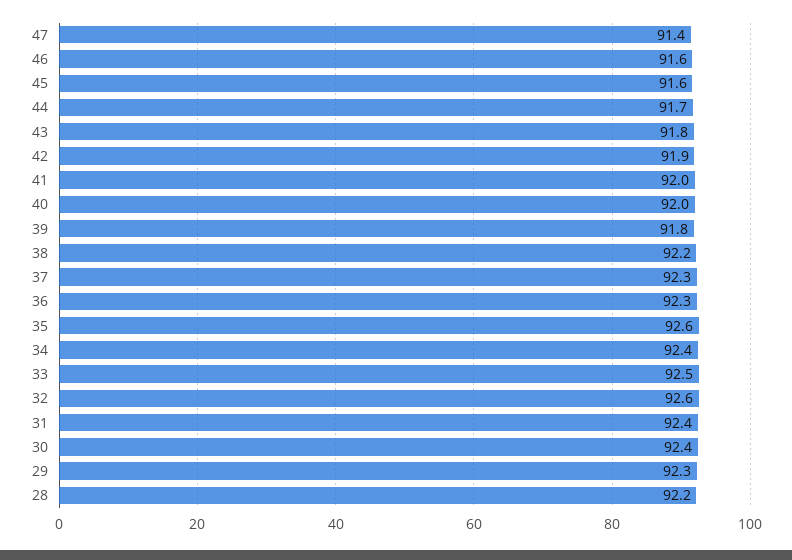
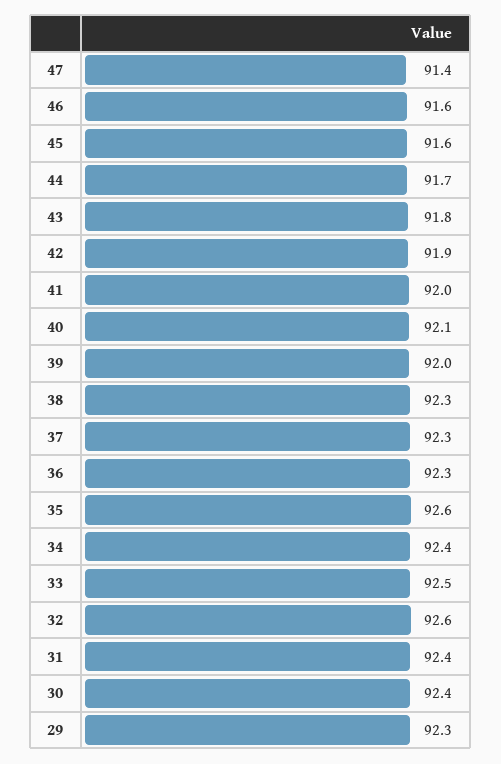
  {
    "47": 91.4,
    "46": 91.6,
    "45": 91.6,
    "44": 91.7,
    "43": 91.8,
    "42": 91.9,
    "41": 92,
-   "40": 92,
+   "40": 92.1,
-   "39": 91.8,
+   "39": 92,
-   "38": 92.2,
+   "38": 92.3,
    "37": 92.3,
    "36": 92.3,
    "35": 92.6,
    "34": 92.4,
    "33": 92.5,
    "32": 92.6,
    "31": 92.4,
    "30": 92.4,
-   "29": 92.3,
+   "29": 92.3
-   "28": 92.2
  }

